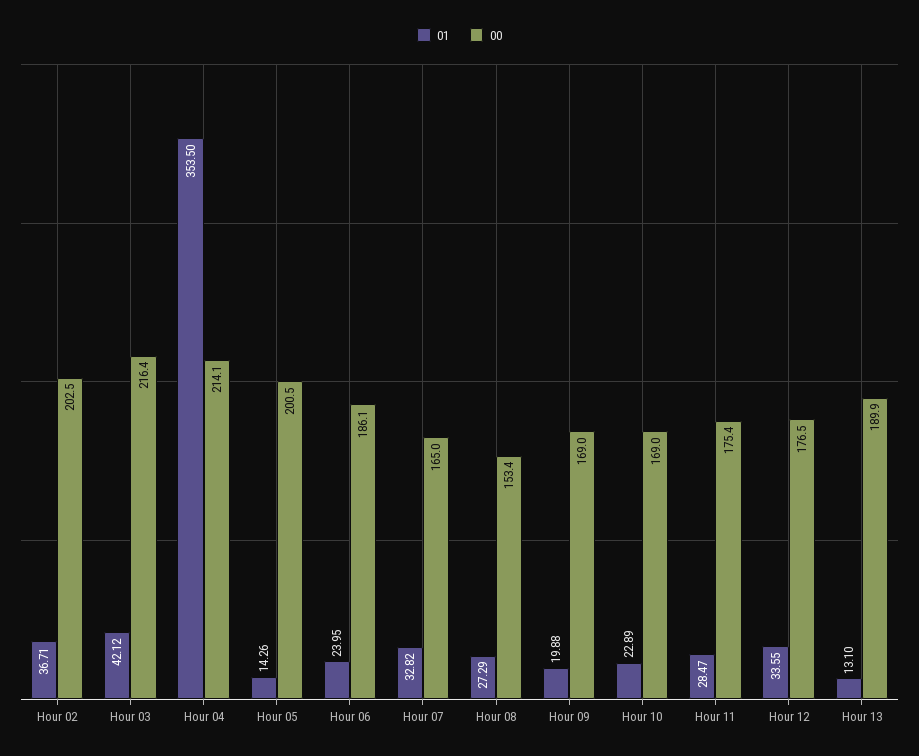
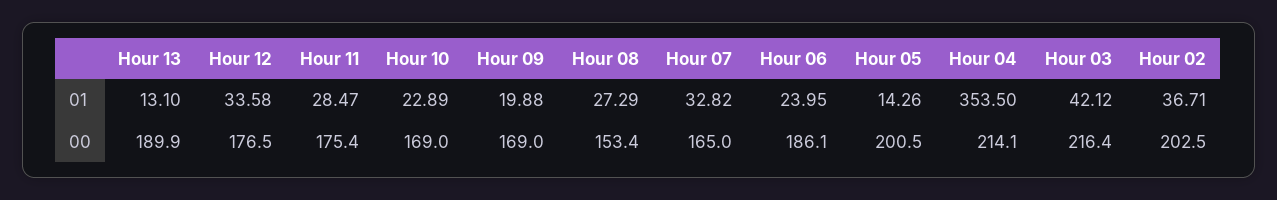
  {
    "01": {
      "Hour 02": 36.71,
      "Hour 03": 42.12,
      "Hour 04": 353.5,
      "Hour 05": 14.26,
      "Hour 06": 23.95,
      "Hour 07": 32.82,
      "Hour 08": 27.29,
      "Hour 09": 19.88,
      "Hour 10": 22.89,
      "Hour 11": 28.47,
-     "Hour 12": 33.55,
+     "Hour 12": 33.58,
      "Hour 13": 13.1
    },
    "00": {
      "Hour 02": 202.5,
      "Hour 03": 216.4,
      "Hour 04": 214.1,
      "Hour 05": 200.5,
      "Hour 06": 186.1,
      "Hour 07": 165,
      "Hour 08": 153.4,
      "Hour 09": 169,
      "Hour 10": 169,
      "Hour 11": 175.4,
      "Hour 12": 176.5,
      "Hour 13": 189.9
    }
  }

